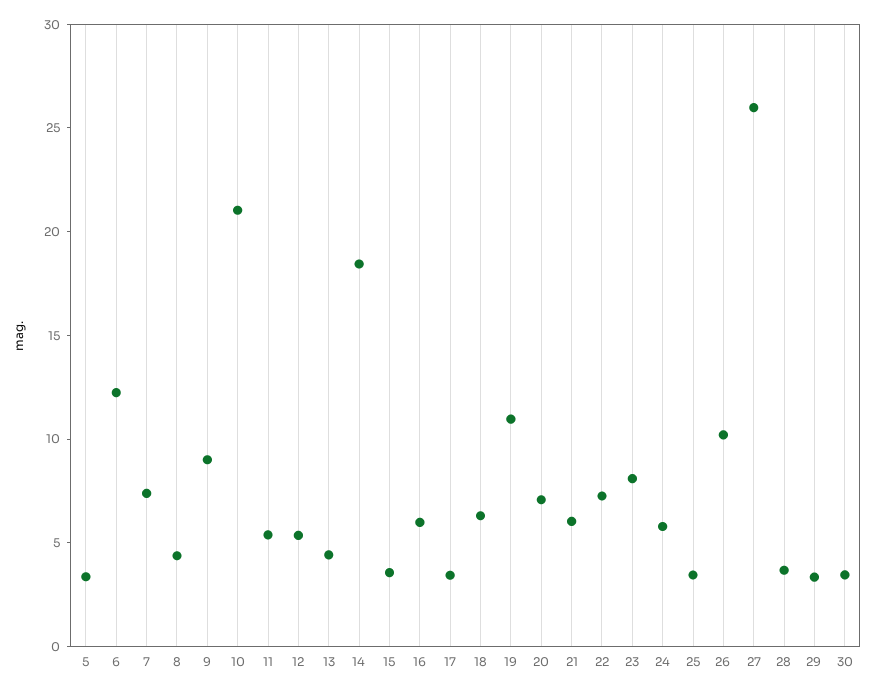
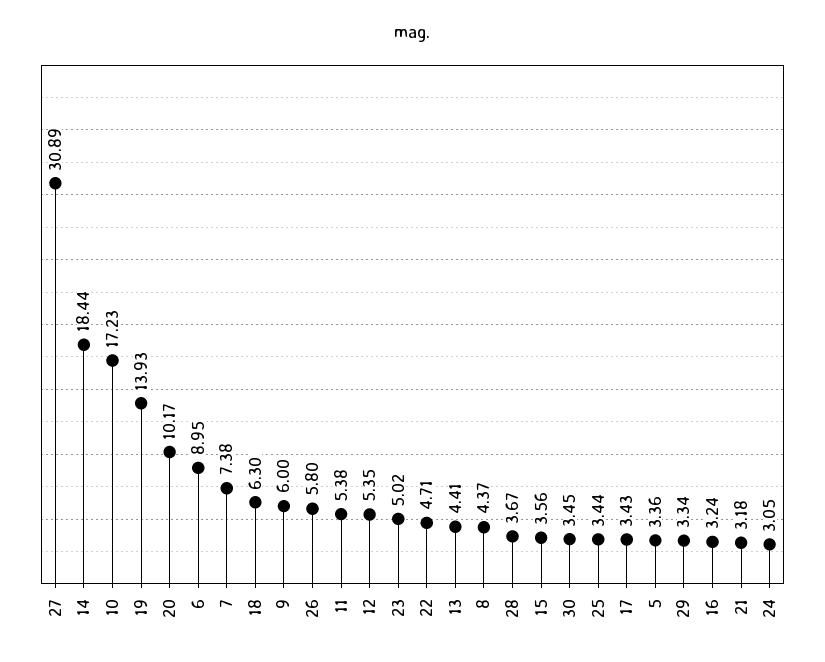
  {
    "5": 3.36,
-   "6": 12,
+   "6": 8.95,
    "7": 7.38,
    "8": 4.37,
-   "9": 9,
+   "9": 6,
-   "10": 21,
+   "10": 17.23,
    "11": 5.38,
    "12": 5.35,
    "13": 4.41,
    "14": 18.44,
    "15": 3.56,
-   "16": 6,
+   "16": 3.24,
    "17": 3.43,
    "18": 6.3,
-   "19": 11,
+   "19": 13.93,
-   "20": 7,
+   "20": 10.17,
-   "21": 6,
+   "21": 3.18,
-   "22": 7,
+   "22": 4.71,
-   "23": 8,
+   "23": 5.02,
-   "24": 6,
+   "24": 3.05,
    "25": 3.44,
-   "26": 10,
+   "26": 5.8,
-   "27": 26,
+   "27": 30.89,
    "28": 3.67,
    "29": 3.34,
    "30": 3.45
  }

